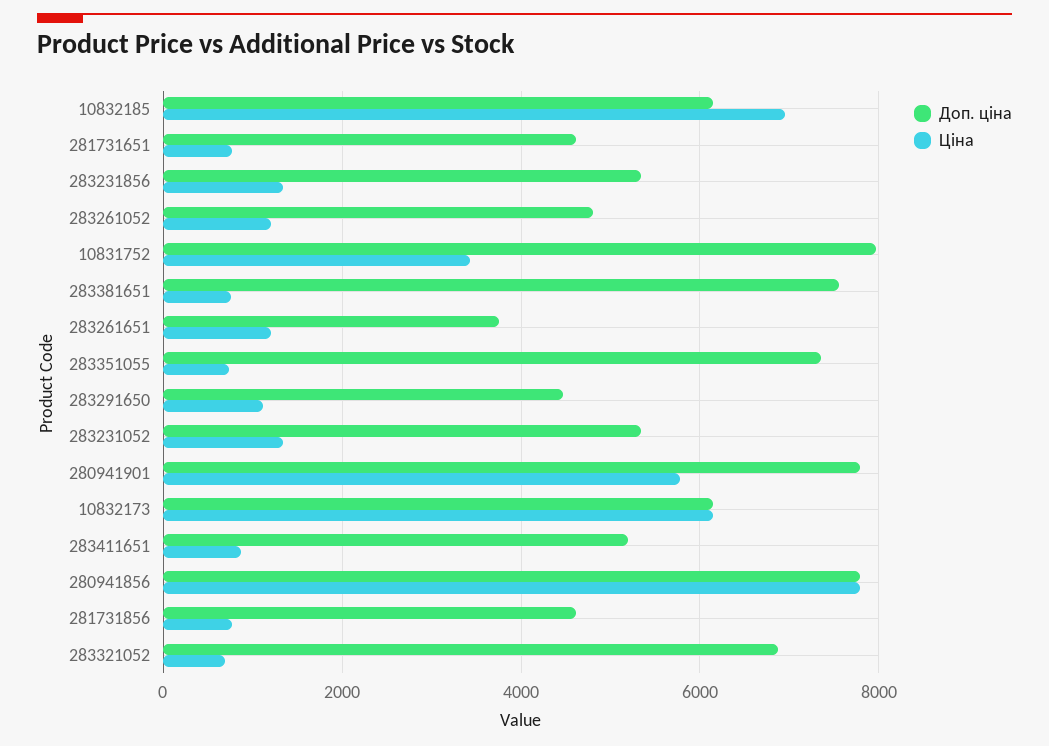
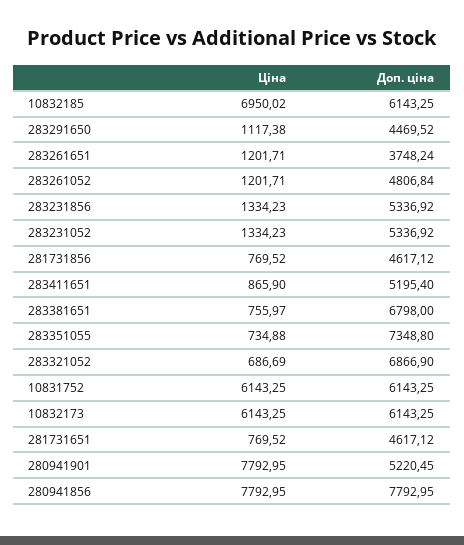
  {
    "Доп. ціна": {
      "10832185": 6143.25,
      "281731651": 4617.12,
      "283231856": 5336.92,
      "283261052": 4806.84,
-     "10831752": 8000,
+     "10831752": 6143.25,
-     "283381651": 7600,
+     "283381651": 6798,
      "283261651": 3748.24,
      "283351055": 7348.8,
      "283291650": 4469.52,
      "283231052": 5336.92,
-     "280941901": 7800,
+     "280941901": 5220.45,
      "10832173": 6143.25,
      "283411651": 5195.4,
      "280941856": 7792.95,
      "281731856": 4617.12,
      "283321052": 6866.9
    },
    "Ціна": {
      "10832185": 6950.02,
      "281731651": 769.52,
      "283231856": 1334.23,
      "283261052": 1201.71,
-     "10831752": 3400,
+     "10831752": 6143.25,
      "283381651": 755.97,
      "283261651": 1201.71,
      "283351055": 734.88,
      "283291650": 1117.38,
      "283231052": 1334.23,
-     "280941901": 5800,
+     "280941901": 7792.95,
      "10832173": 6143.25,
      "283411651": 865.9,
      "280941856": 7792.95,
      "281731856": 769.52,
      "283321052": 686.69
    }
  }

